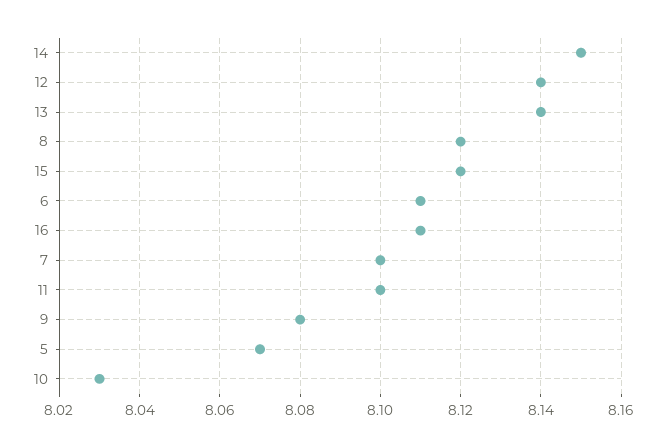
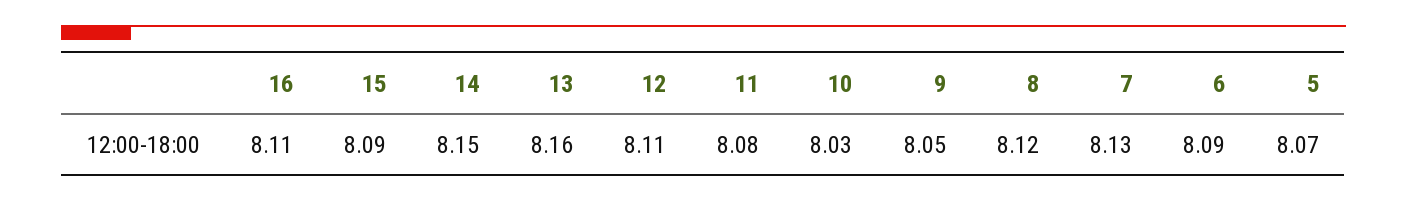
  {
    "14": 8.15,
-   "12": 8.14,
+   "12": 8.11,
-   "13": 8.14,
+   "13": 8.16,
    "8": 8.12,
-   "15": 8.12,
+   "15": 8.09,
-   "6": 8.11,
+   "6": 8.09,
    "16": 8.11,
-   "7": 8.1,
+   "7": 8.13,
-   "11": 8.1,
+   "11": 8.08,
-   "9": 8.08,
+   "9": 8.05,
    "5": 8.07,
    "10": 8.03
  }

